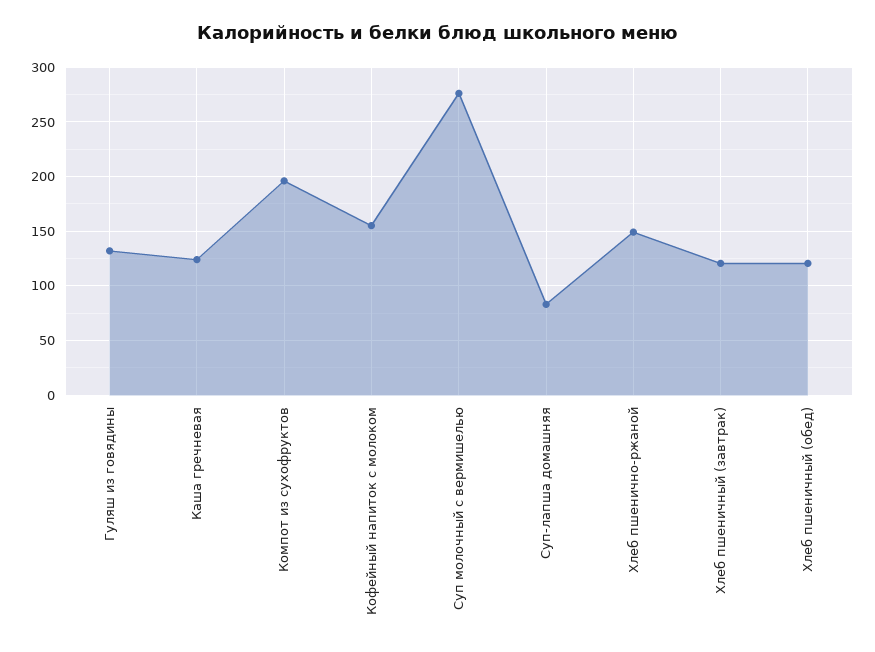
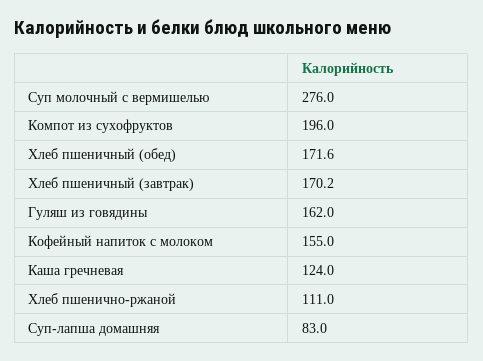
  {
-   "Гуляш из говядины": 130,
+   "Гуляш из говядины": 162,
    "Каша гречневая": 124,
    "Компот из сухофруктов": 196,
    "Кофейный напиток с молоком": 155,
    "Суп молочный с вермишелью": 276,
    "Суп-лапша домашняя": 83,
-   "Хлеб пшенично-ржаной": 150,
+   "Хлеб пшенично-ржаной": 111,
-   "Хлеб пшеничный (завтрак)": 120,
+   "Хлеб пшеничный (завтрак)": 170.2,
-   "Хлеб пшеничный (обед)": 120
+   "Хлеб пшеничный (обед)": 171.6
  }

